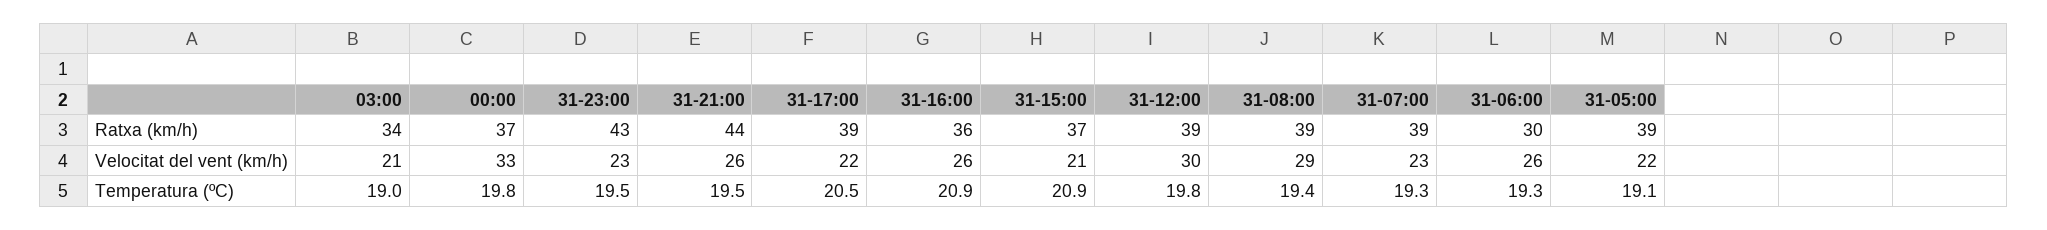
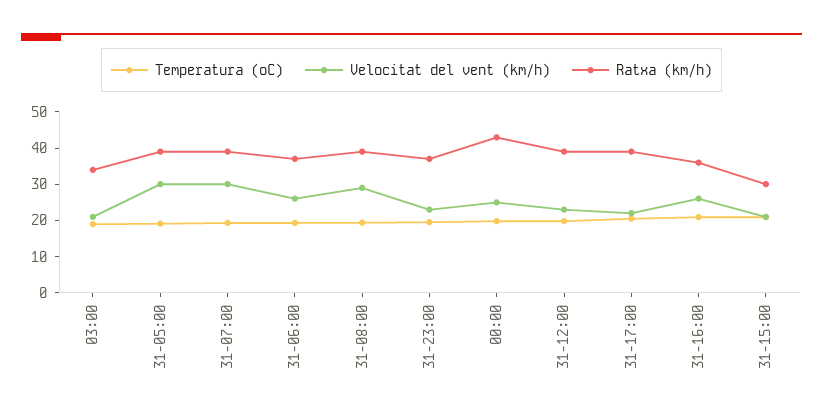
  {
    "Ratxa (km/h)": {
      "03:00": 34,
-     "00:00": 37,
+     "00:00": 42.5,
-     "31-23:00": 43,
+     "31-23:00": 37.5,
-     "31-21:00": 44,
      "31-17:00": 39,
      "31-16:00": 36,
-     "31-15:00": 37,
+     "31-15:00": 30,
      "31-12:00": 39,
      "31-08:00": 39,
      "31-07:00": 39,
-     "31-06:00": 30,
+     "31-06:00": 37.5,
      "31-05:00": 39
    },
    "Velocitat del vent (km/h)": {
      "03:00": 21,
-     "00:00": 33,
+     "00:00": 25,
      "31-23:00": 23,
-     "31-21:00": 26,
      "31-17:00": 22,
      "31-16:00": 26,
      "31-15:00": 21,
-     "31-12:00": 30,
+     "31-12:00": 22.5,
      "31-08:00": 29,
-     "31-07:00": 23,
+     "31-07:00": 30,
      "31-06:00": 26,
-     "31-05:00": 22
+     "31-05:00": 30
    },
    "Temperatura (ºC)": {
      "03:00": 19,
      "00:00": 19.8,
      "31-23:00": 19.5,
-     "31-21:00": 19.5,
      "31-17:00": 20.5,
      "31-16:00": 20.9,
      "31-15:00": 20.9,
      "31-12:00": 19.8,
      "31-08:00": 19.4,
      "31-07:00": 19.3,
      "31-06:00": 19.3,
      "31-05:00": 19.1
    }
  }

